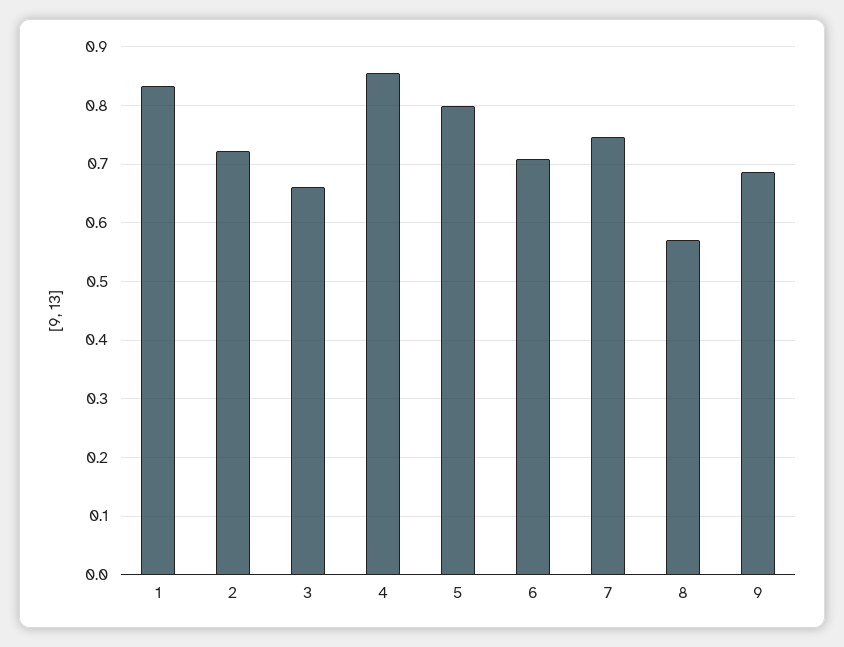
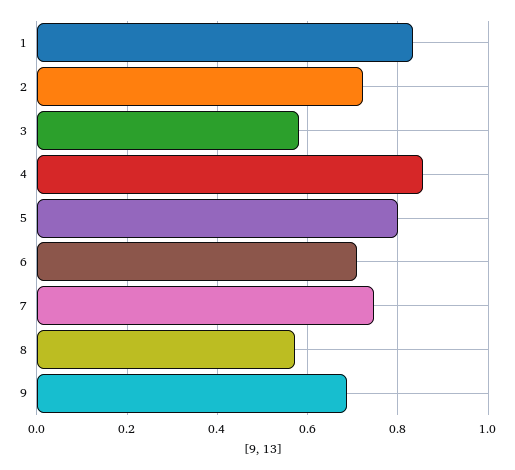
  {
    "1": 0.84,
    "2": 0.72,
-   "3": 0.66,
+   "3": 0.58,
    "4": 0.86,
    "5": 0.8,
    "6": 0.7,
    "7": 0.74,
    "8": 0.58,
    "9": 0.68
  }

